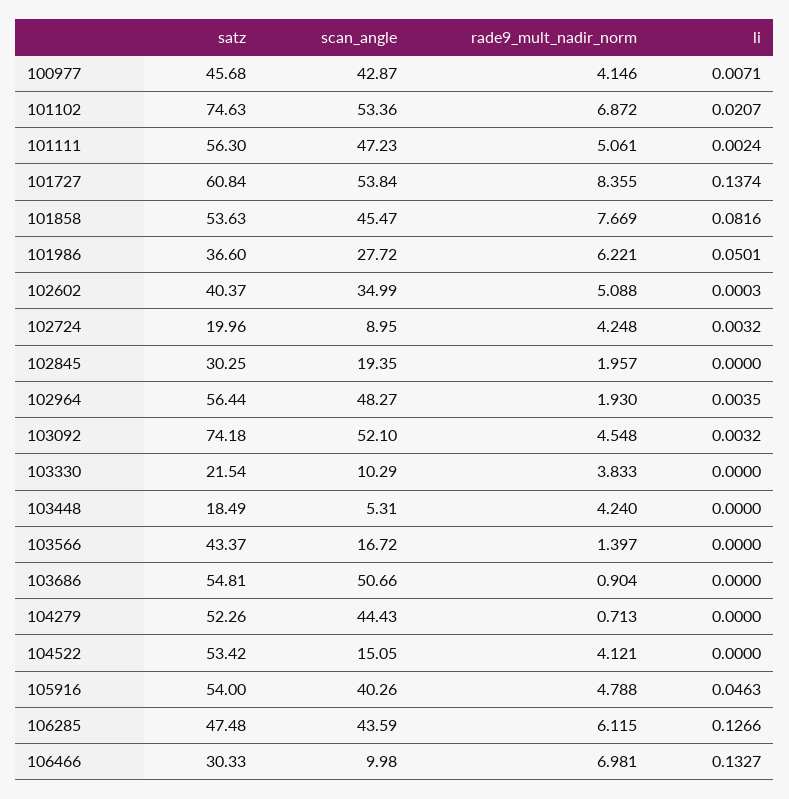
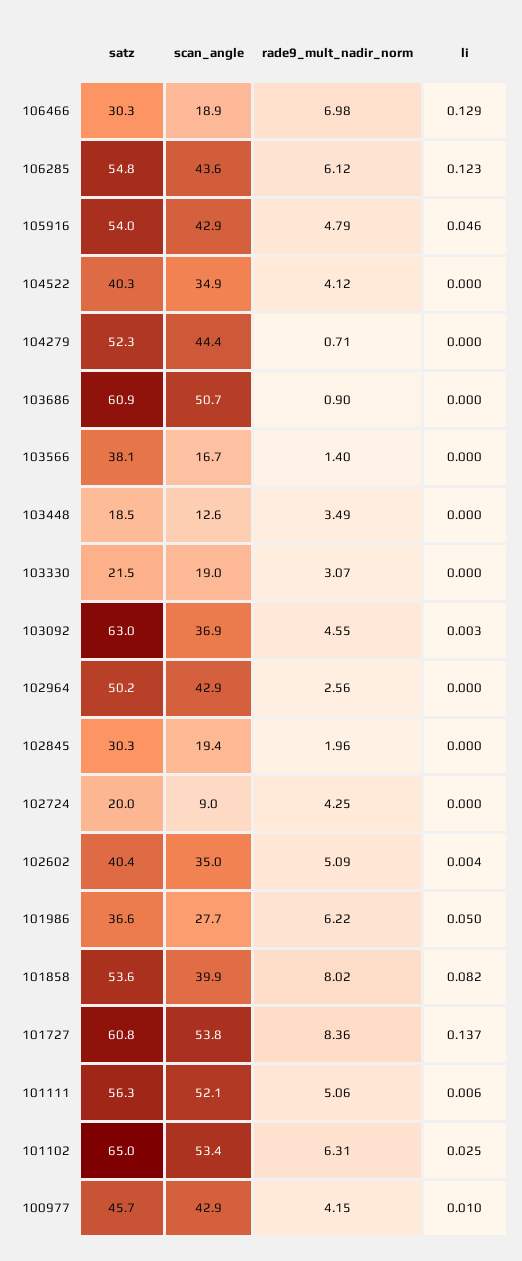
  {
    "satz": {
      "100977": 45.68,
-     "101102": 74.63,
+     "101102": 65,
      "101111": 56.3,
      "101727": 60.84,
      "101858": 53.63,
      "101986": 36.6,
      "102602": 40.37,
      "102724": 19.96,
      "102845": 30.25,
-     "102964": 56.44,
+     "102964": 50.2,
-     "103092": 74.18,
+     "103092": 63,
      "103330": 21.54,
      "103448": 18.49,
-     "103566": 43.37,
+     "103566": 38.1,
-     "103686": 54.81,
+     "103686": 60.9,
      "104279": 52.26,
-     "104522": 53.42,
+     "104522": 40.3,
      "105916": 54,
-     "106285": 47.48,
+     "106285": 54.8,
      "106466": 30.33
    },
    "scan_angle": {
      "100977": 42.87,
      "101102": 53.36,
-     "101111": 47.23,
+     "101111": 52.1,
      "101727": 53.84,
-     "101858": 45.47,
+     "101858": 39.9,
      "101986": 27.72,
      "102602": 34.99,
      "102724": 8.95,
      "102845": 19.35,
-     "102964": 48.27,
+     "102964": 42.9,
-     "103092": 52.1,
+     "103092": 36.9,
-     "103330": 10.29,
+     "103330": 19,
-     "103448": 5.31,
+     "103448": 12.6,
      "103566": 16.72,
      "103686": 50.66,
      "104279": 44.43,
-     "104522": 15.05,
+     "104522": 34.9,
-     "105916": 40.26,
+     "105916": 42.9,
      "106285": 43.59,
-     "106466": 9.98
+     "106466": 18.9
    },
    "rade9_mult_nadir_norm": {
      "100977": 4.146,
-     "101102": 6.872,
+     "101102": 6.31,
      "101111": 5.061,
      "101727": 8.355,
-     "101858": 7.669,
+     "101858": 8.02,
      "101986": 6.221,
      "102602": 5.088,
      "102724": 4.248,
      "102845": 1.957,
-     "102964": 1.93,
+     "102964": 2.56,
      "103092": 4.548,
-     "103330": 3.833,
+     "103330": 3.07,
-     "103448": 4.24,
+     "103448": 3.49,
      "103566": 1.397,
      "103686": 0.904,
      "104279": 0.713,
      "104522": 4.121,
      "105916": 4.788,
      "106285": 6.115,
      "106466": 6.981
    },
    "li": {
-     "100977": 0.0071,
+     "100977": 0.01,
-     "101102": 0.0207,
+     "101102": 0.025,
-     "101111": 0.0024,
+     "101111": 0.006,
      "101727": 0.1374,
      "101858": 0.0816,
      "101986": 0.0501,
-     "102602": 0.0003,
+     "102602": 0.004,
-     "102724": 0.0032,
+     "102724": 0,
      "102845": 0,
-     "102964": 0.0035,
+     "102964": 0,
      "103092": 0.0032,
      "103330": 0,
      "103448": 0,
      "103566": 0,
      "103686": 0,
      "104279": 0,
      "104522": 0,
      "105916": 0.0463,
-     "106285": 0.1266,
+     "106285": 0.123,
-     "106466": 0.1327
+     "106466": 0.129
    }
  }

